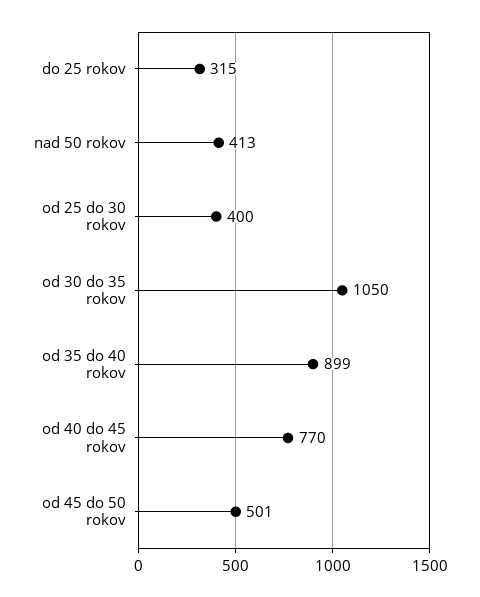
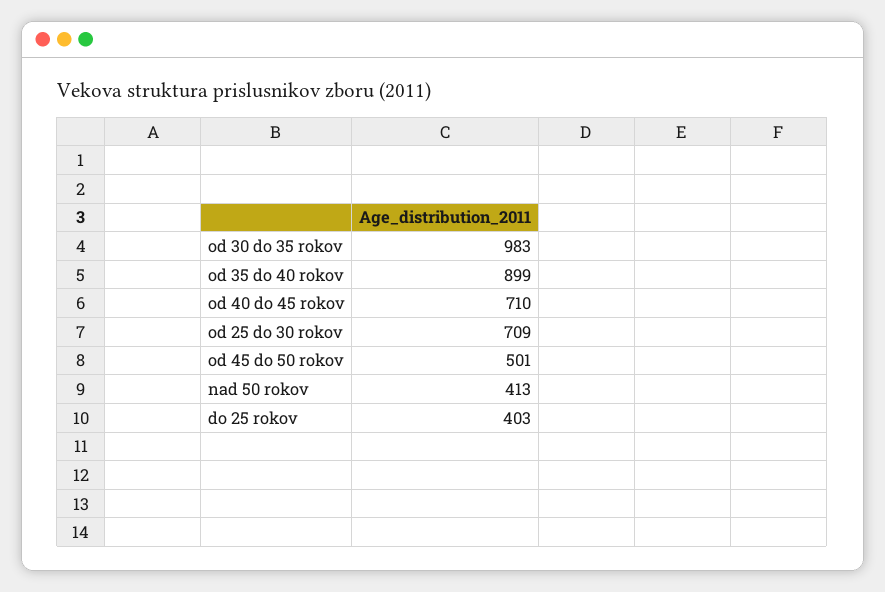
  {
-   "do 25 rokov": 315,
+   "do 25 rokov": 403,
    "nad 50 rokov": 413,
-   "od 25 do 30 rokov": 400,
+   "od 25 do 30 rokov": 709,
-   "od 30 do 35 rokov": 1050,
+   "od 30 do 35 rokov": 983,
    "od 35 do 40 rokov": 899,
-   "od 40 do 45 rokov": 770,
+   "od 40 do 45 rokov": 710,
    "od 45 do 50 rokov": 501
  }

